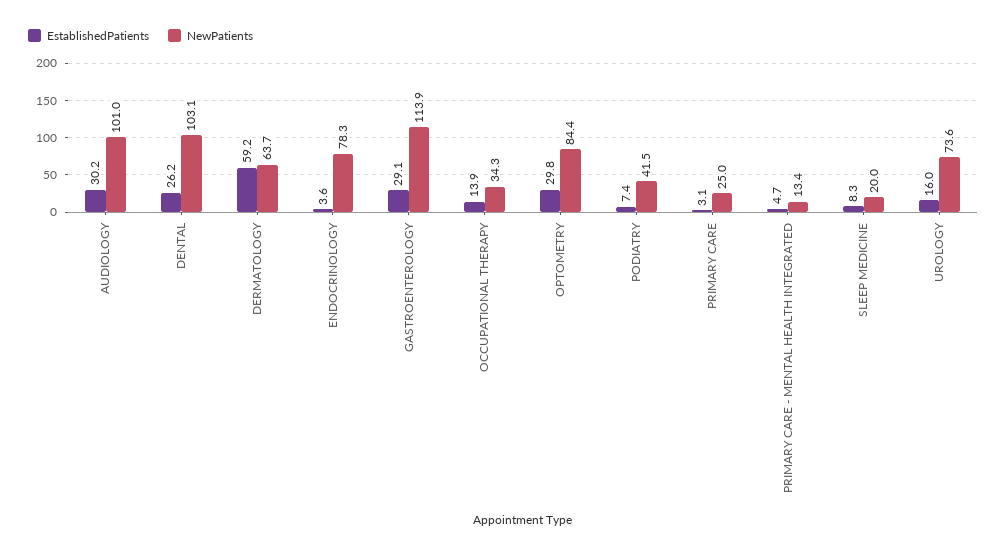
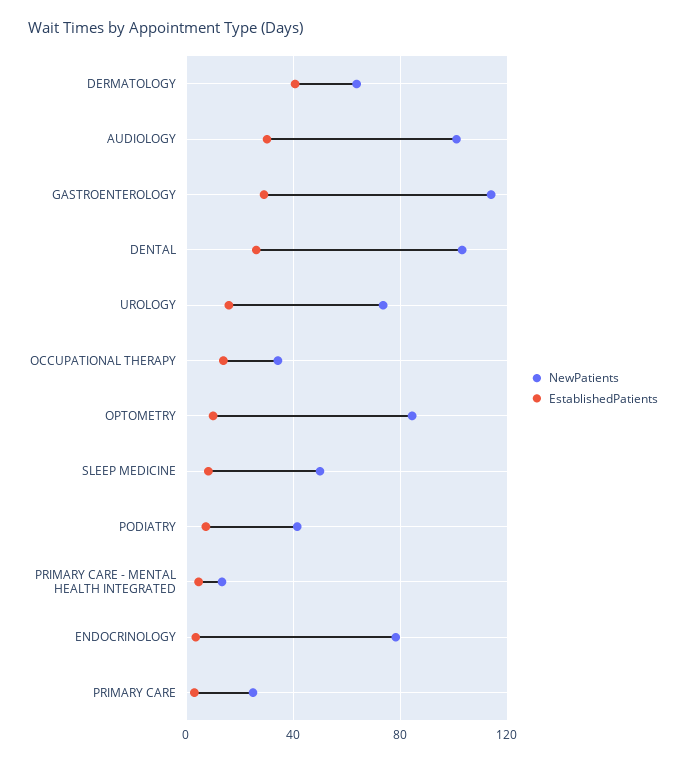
  {
    "EstablishedPatients": {
      "AUDIOLOGY": 30.2,
      "DENTAL": 26.2,
-     "DERMATOLOGY": 59.2,
+     "DERMATOLOGY": 40,
      "ENDOCRINOLOGY": 3.6,
      "GASTROENTEROLOGY": 29.1,
      "OCCUPATIONAL THERAPY": 13.9,
-     "OPTOMETRY": 29.8,
+     "OPTOMETRY": 10,
      "PODIATRY": 7.4,
      "PRIMARY CARE": 3.1,
      "PRIMARY CARE - MENTAL HEALTH INTEGRATED": 4.7,
      "SLEEP MEDICINE": 8.3,
      "UROLOGY": 16
    },
    "NewPatients": {
      "AUDIOLOGY": 101,
      "DENTAL": 103.1,
      "DERMATOLOGY": 63.7,
      "ENDOCRINOLOGY": 78.3,
      "GASTROENTEROLOGY": 113.9,
      "OCCUPATIONAL THERAPY": 34.3,
      "OPTOMETRY": 84.4,
      "PODIATRY": 41.5,
      "PRIMARY CARE": 25,
      "PRIMARY CARE - MENTAL HEALTH INTEGRATED": 13.4,
-     "SLEEP MEDICINE": 20,
+     "SLEEP MEDICINE": 50,
      "UROLOGY": 73.6
    }
  }

